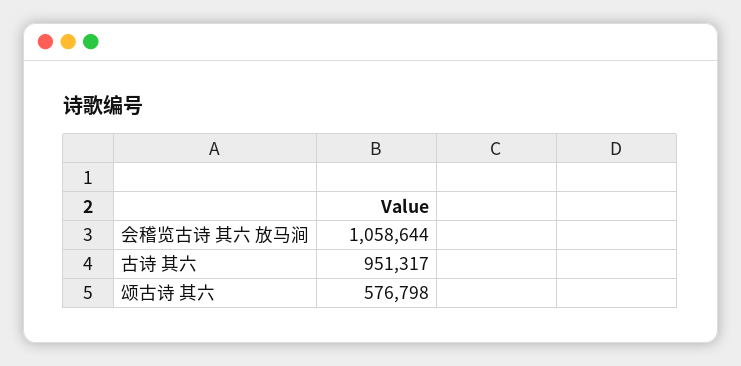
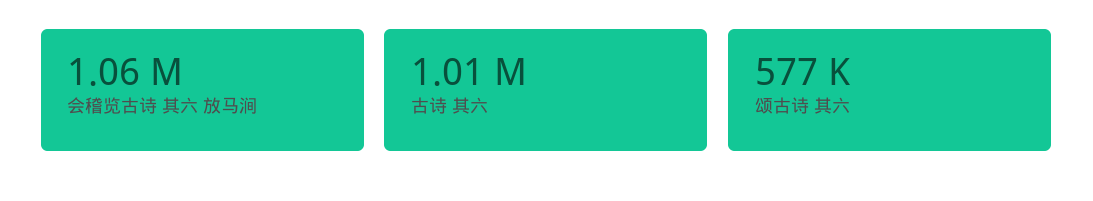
  {
    "会稽览古诗 其六 放马涧": 1058644,
-   "古诗 其六": 951317,
+   "古诗 其六": 1010000,
    "颂古诗 其六": 576798
  }

